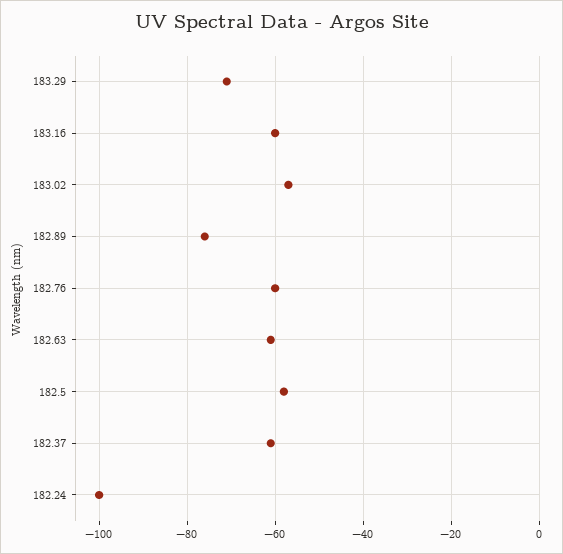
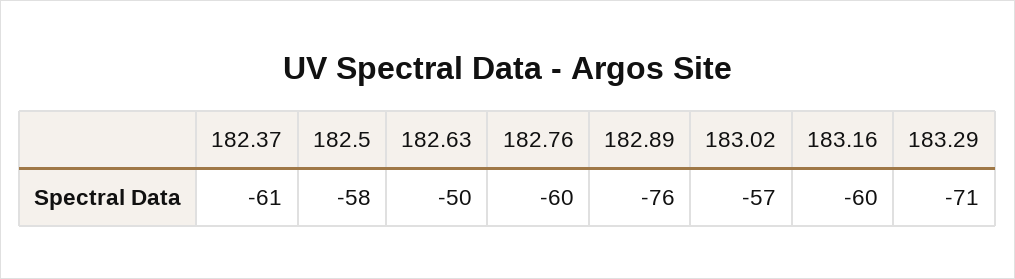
  {
    "183.29": -71,
    "183.16": -60,
    "183.02": -57,
    "182.89": -76,
    "182.76": -60,
-   "182.63": -60,
+   "182.63": -50,
    "182.5": -58,
-   "182.37": -61,
+   "182.37": -61
-   "182.24": -100
  }

